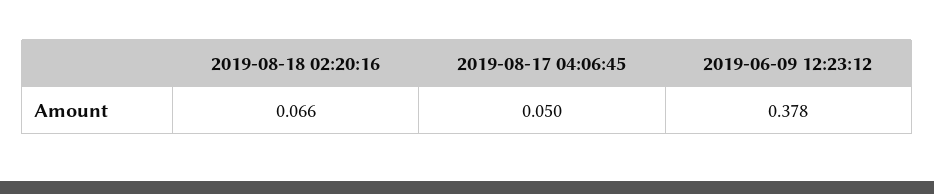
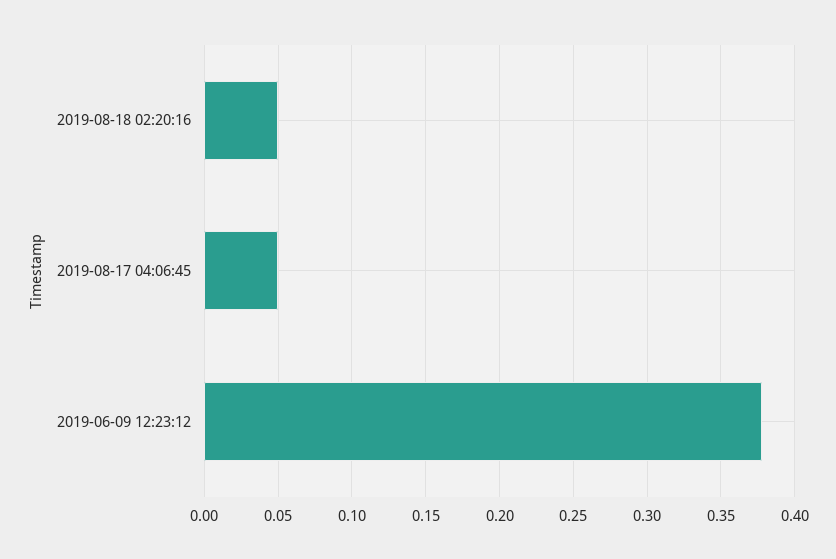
  {
-   "2019-08-18 02:20:16": 0.066,
+   "2019-08-18 02:20:16": 0.05,
    "2019-08-17 04:06:45": 0.05,
    "2019-06-09 12:23:12": 0.378
  }

